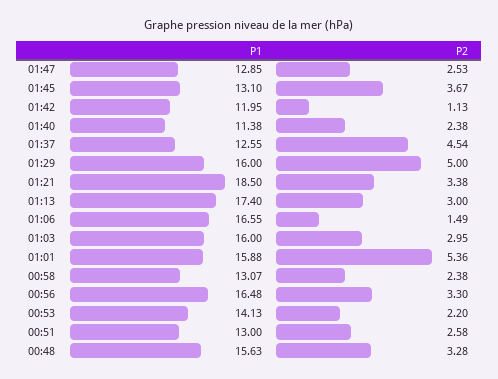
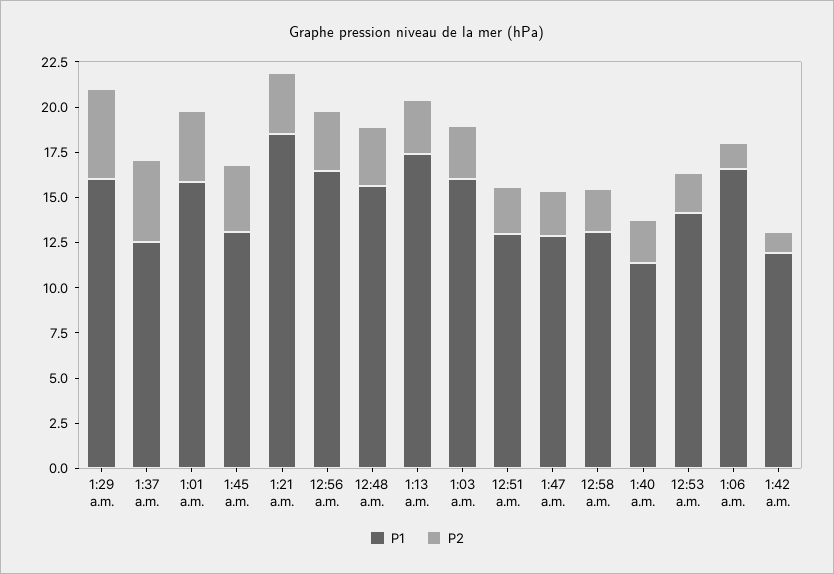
  {
    "P1": {
      "01:47": 12.85,
      "01:45": 13.1,
      "01:42": 11.95,
      "01:40": 11.38,
      "01:37": 12.55,
      "01:29": 16,
      "01:21": 18.5,
      "01:13": 17.4,
      "01:06": 16.55,
      "01:03": 16,
      "01:01": 15.88,
      "00:58": 13.07,
      "00:56": 16.48,
      "00:53": 14.13,
      "00:51": 13,
      "00:48": 15.63
    },
    "P2": {
      "01:47": 2.53,
      "01:45": 3.67,
      "01:42": 1.13,
      "01:40": 2.38,
      "01:37": 4.54,
      "01:29": 5,
      "01:21": 3.38,
      "01:13": 3,
      "01:06": 1.49,
      "01:03": 2.95,
-     "01:01": 5.36,
+     "01:01": 4,
      "00:58": 2.38,
      "00:56": 3.3,
      "00:53": 2.2,
      "00:51": 2.58,
      "00:48": 3.28
    }
  }

